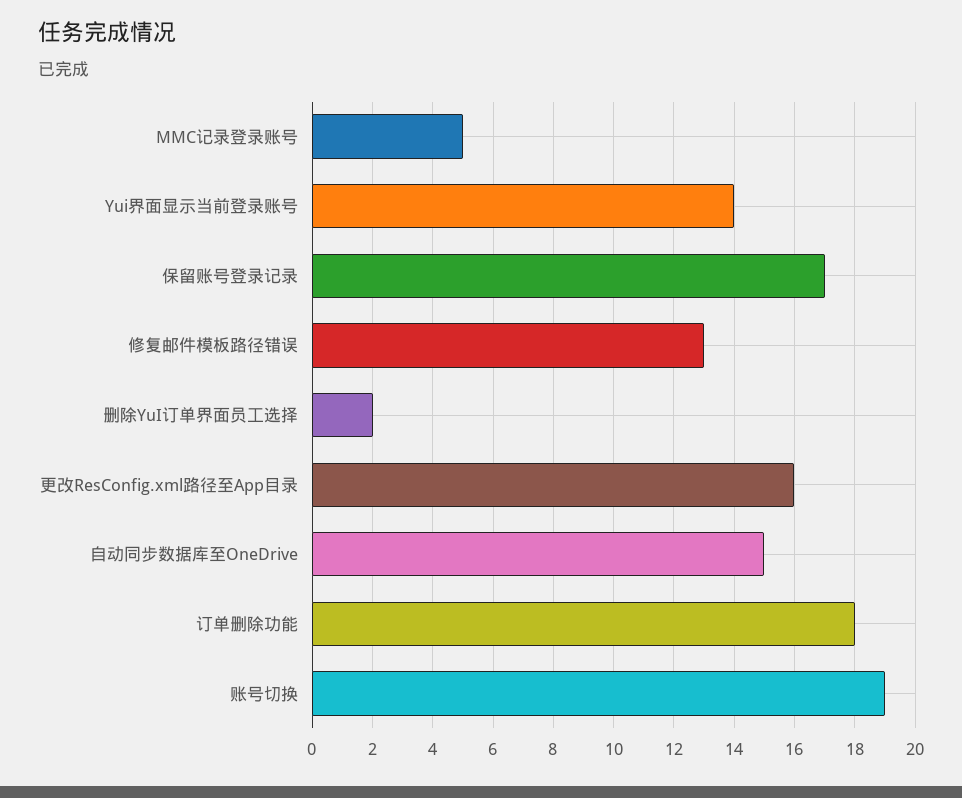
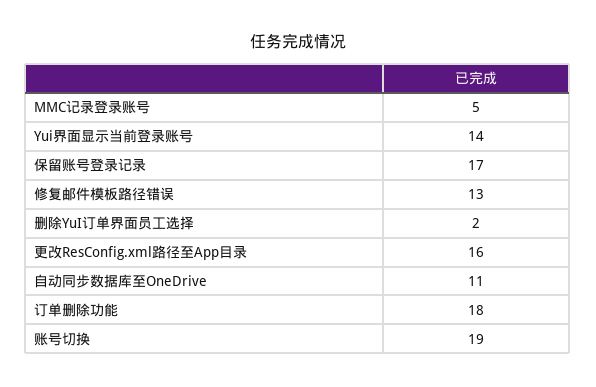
  {
    "MMC记录登录账号": 5,
    "Yui界面显示当前登录账号": 14,
    "保留账号登录记录": 17,
    "修复邮件模板路径错误": 13,
    "删除YuI订单界面员工选择": 2,
    "更改ResConfig.xml路径至App目录": 16,
-   "自动同步数据库至OneDrive": 15,
+   "自动同步数据库至OneDrive": 11,
    "订单删除功能": 18,
    "账号切换": 19
  }

